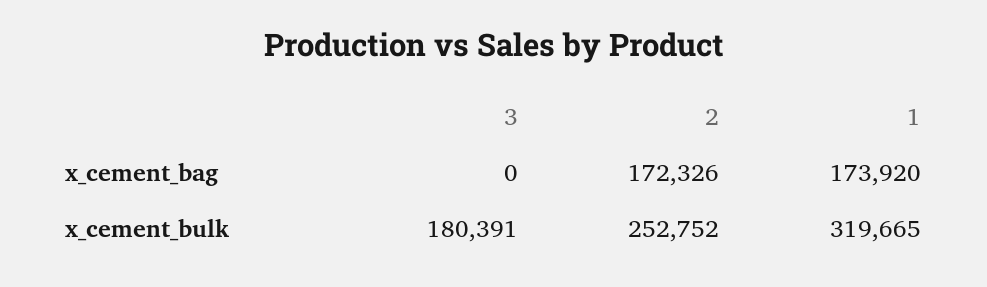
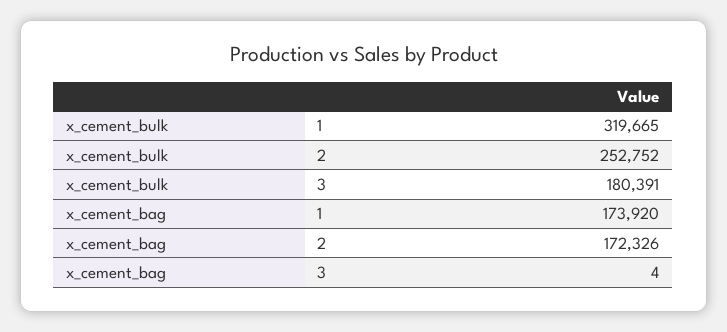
  {
    "3": {
-     "x_cement_bag": 0,
+     "x_cement_bag": 4,
      "x_cement_bulk": 180391
    },
    "2": {
      "x_cement_bag": 172326,
      "x_cement_bulk": 252752
    },
    "1": {
      "x_cement_bag": 173920,
      "x_cement_bulk": 319665
    }
  }

